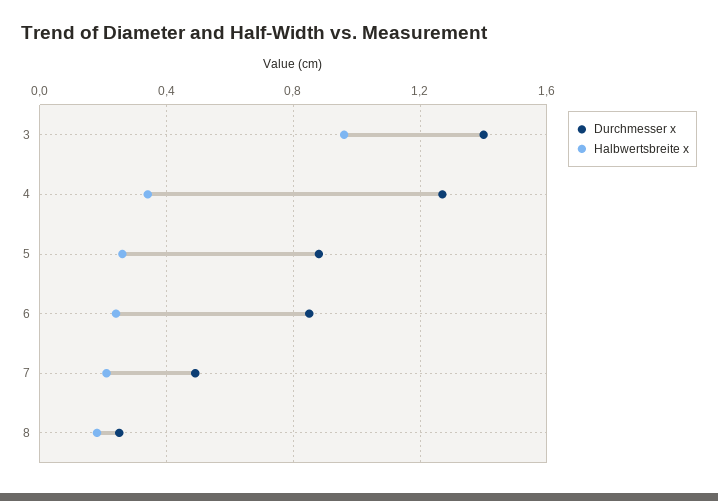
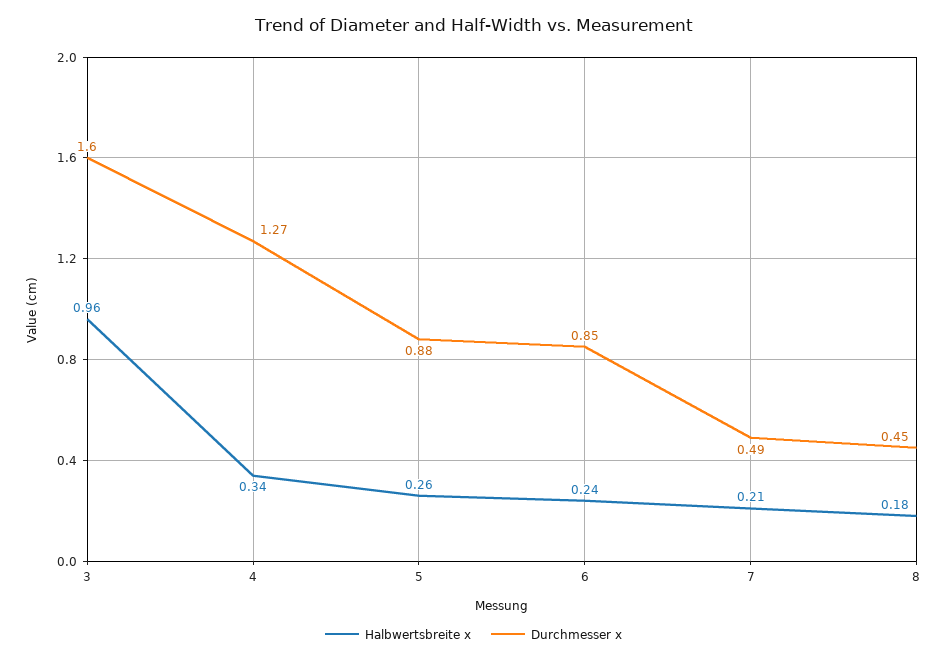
  {
    "Durchmesser x": {
-     "3": 1.4,
+     "3": 1.6,
      "4": 1.27,
      "5": 0.88,
      "6": 0.85,
      "7": 0.49,
-     "8": 0.25
+     "8": 0.45
    },
    "Halbwertsbreite x": {
      "3": 0.96,
      "4": 0.34,
      "5": 0.26,
      "6": 0.24,
      "7": 0.21,
      "8": 0.18
    }
  }

